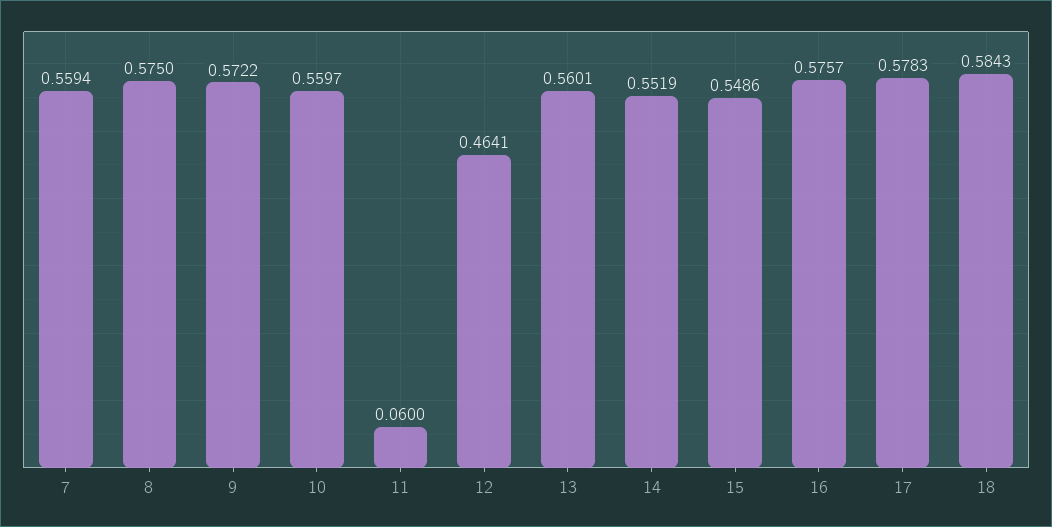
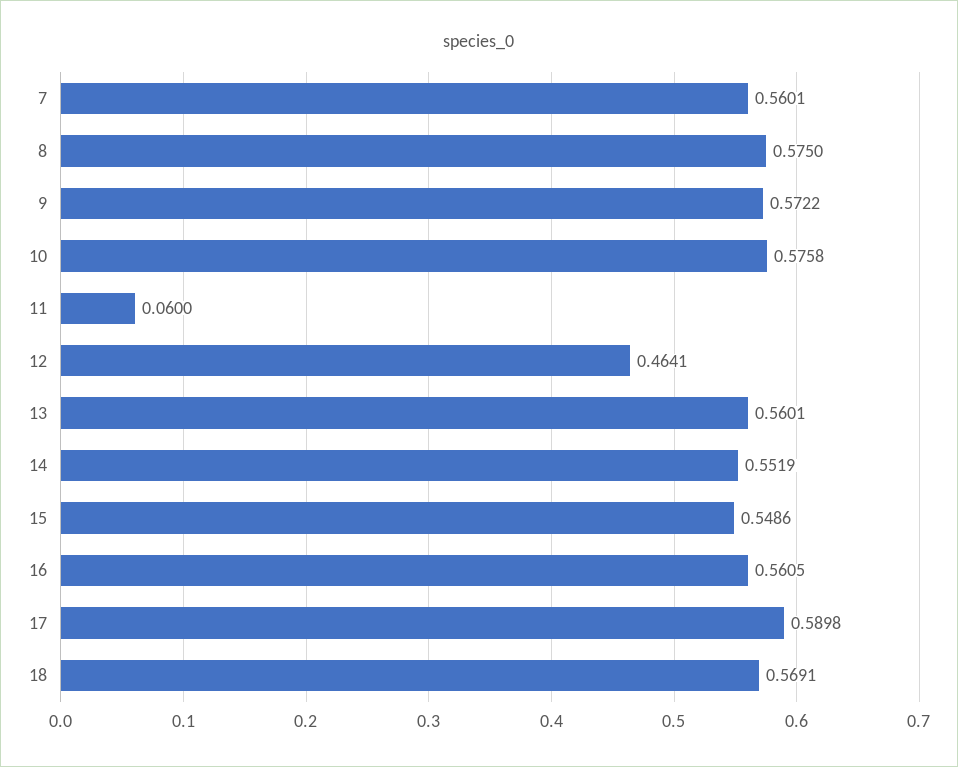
  {
-   "7": 0.5594,
+   "7": 0.5601,
    "8": 0.575,
    "9": 0.5722,
-   "10": 0.5597,
+   "10": 0.5758,
    "11": 0.06,
    "12": 0.4641,
    "13": 0.5601,
    "14": 0.5519,
    "15": 0.5486,
-   "16": 0.5757,
+   "16": 0.5605,
-   "17": 0.5783,
+   "17": 0.5898,
-   "18": 0.5843
+   "18": 0.5691
  }

